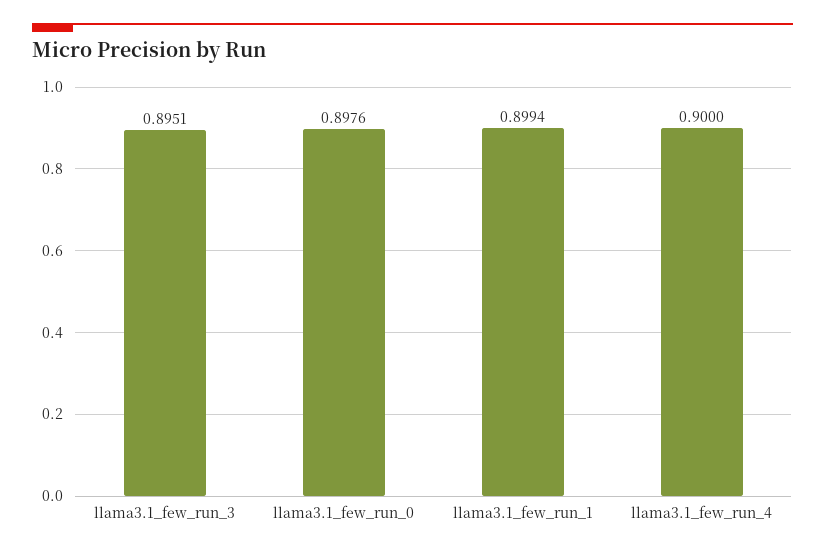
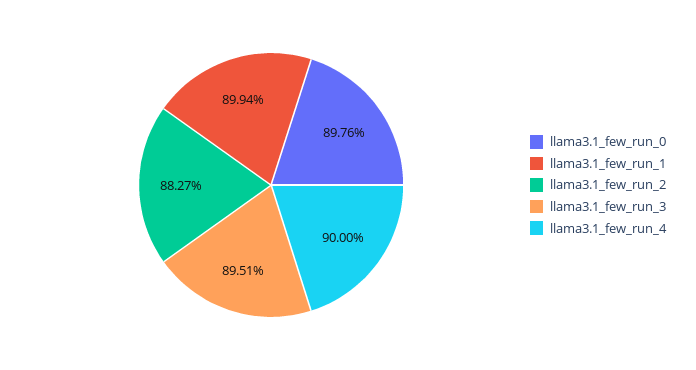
  {
    "llama3.1_few_run_3": 0.8951,
    "llama3.1_few_run_0": 0.8976,
    "llama3.1_few_run_1": 0.8994,
-   "llama3.1_few_run_4": 0.9
+   "llama3.1_few_run_4": 0.9,
+   "llama3.1_few_run_2": 0.8827
  }

